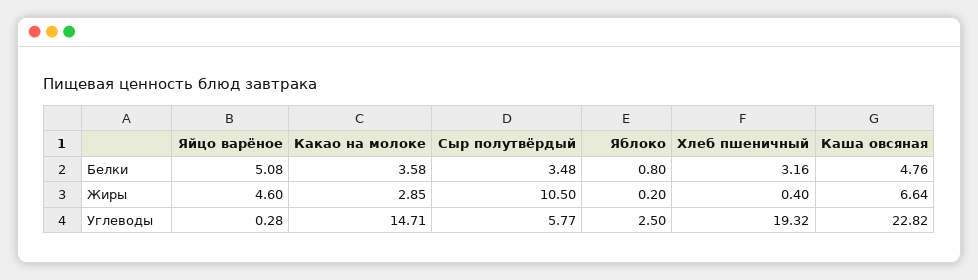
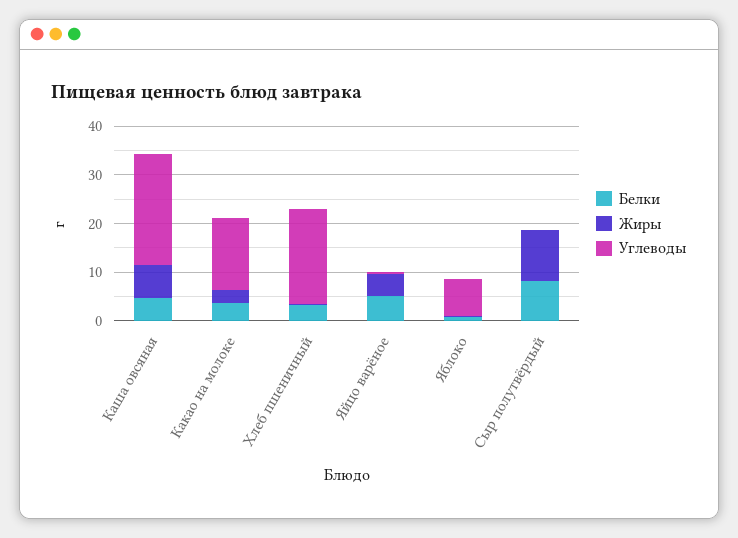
  {
    "Белки": {
      "Яйцо варёное": 5.08,
      "Какао на молоке": 3.58,
-     "Сыр полутвёрдый": 3.48,
+     "Сыр полутвёрдый": 8,
      "Яблоко": 0.8,
      "Хлеб пшеничный": 3.16,
      "Каша овсяная": 4.76
    },
    "Жиры": {
      "Яйцо варёное": 4.6,
      "Какао на молоке": 2.85,
      "Сыр полутвёрдый": 10.5,
      "Яблоко": 0.2,
      "Хлеб пшеничный": 0.4,
      "Каша овсяная": 6.64
    },
    "Углеводы": {
      "Яйцо варёное": 0.28,
      "Какао на молоке": 14.71,
-     "Сыр полутвёрдый": 5.77,
+     "Сыр полутвёрдый": 0,
-     "Яблоко": 2.5,
+     "Яблоко": 8,
      "Хлеб пшеничный": 19.32,
      "Каша овсяная": 22.82
    }
  }

